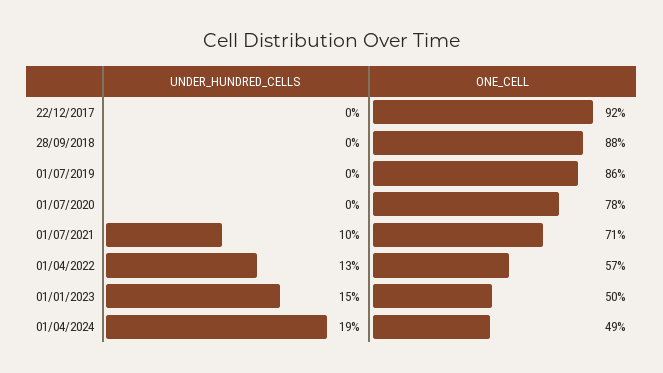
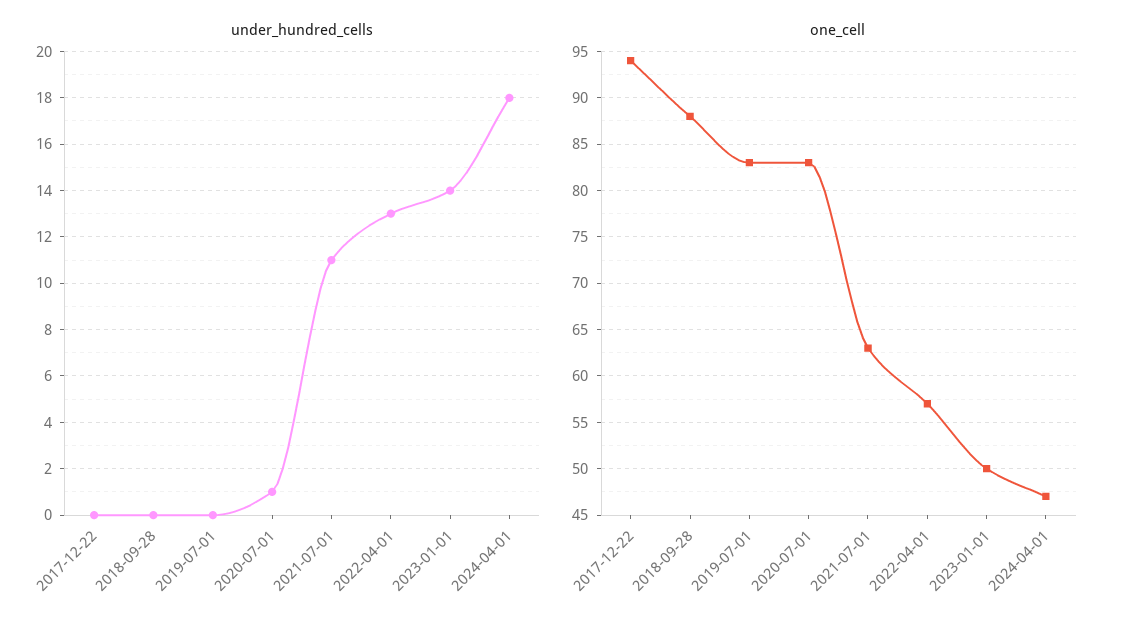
  {
    "UNDER_HUNDRED_CELLS": {
      "22/12/2017": 0,
      "28/09/2018": 0,
      "01/07/2019": 0,
-     "01/07/2020": 0,
+     "01/07/2020": 1,
-     "01/07/2021": 10,
+     "01/07/2021": 11,
      "01/04/2022": 13,
-     "01/01/2023": 15,
+     "01/01/2023": 14,
-     "01/04/2024": 19
+     "01/04/2024": 18
    },
    "ONE_CELL": {
-     "22/12/2017": 92,
+     "22/12/2017": 94,
      "28/09/2018": 88,
-     "01/07/2019": 86,
+     "01/07/2019": 83,
-     "01/07/2020": 78,
+     "01/07/2020": 83,
-     "01/07/2021": 71,
+     "01/07/2021": 63,
      "01/04/2022": 57,
      "01/01/2023": 50,
-     "01/04/2024": 49
+     "01/04/2024": 47
    }
  }

